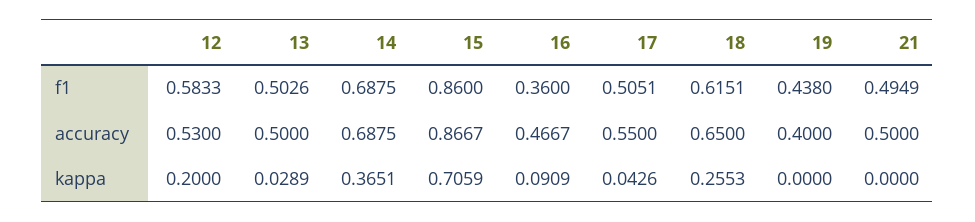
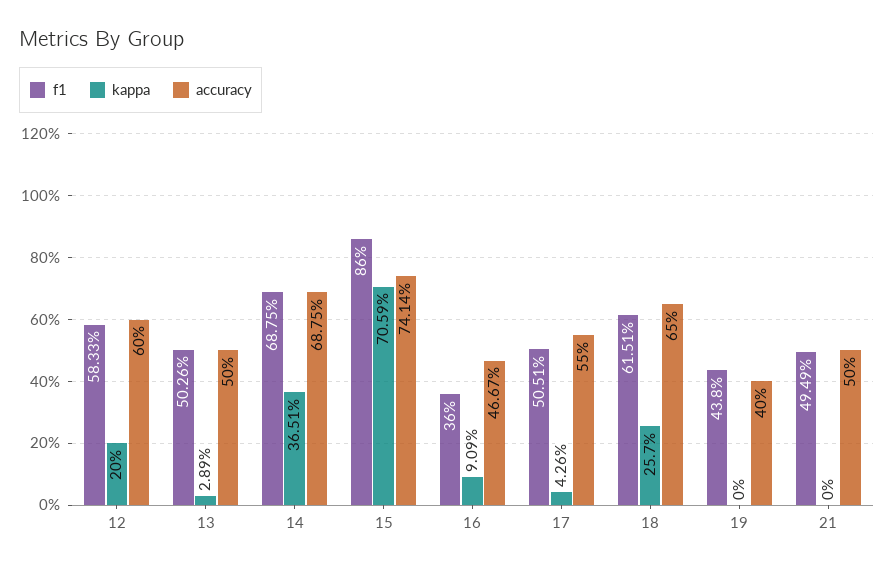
  {
    "f1": {
      "12": 0.5833,
      "13": 0.5026,
      "14": 0.6875,
      "15": 0.86,
      "16": 0.36,
      "17": 0.5051,
      "18": 0.6151,
      "19": 0.438,
      "21": 0.4949
    },
    "accuracy": {
-     "12": 0.53,
+     "12": 0.6,
      "13": 0.5,
      "14": 0.6875,
-     "15": 0.8667,
+     "15": 0.7414,
      "16": 0.4667,
      "17": 0.55,
      "18": 0.65,
      "19": 0.4,
      "21": 0.5
    },
    "kappa": {
      "12": 0.2,
      "13": 0.0289,
      "14": 0.3651,
      "15": 0.7059,
      "16": 0.0909,
      "17": 0.0426,
-     "18": 0.2553,
+     "18": 0.257,
      "19": 0,
      "21": 0
    }
  }

